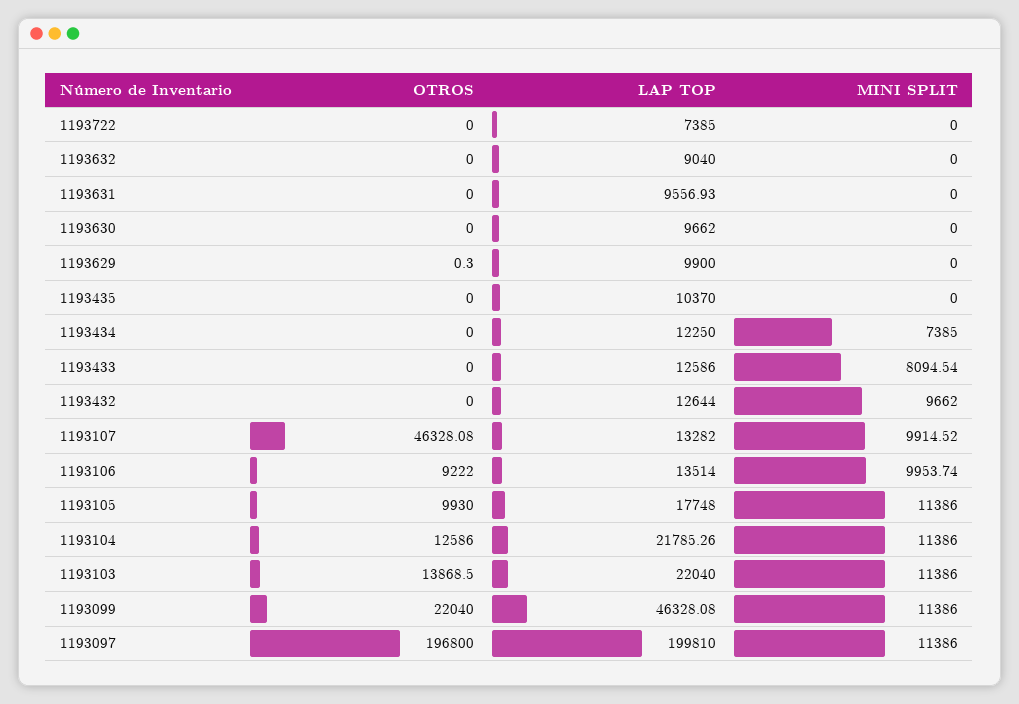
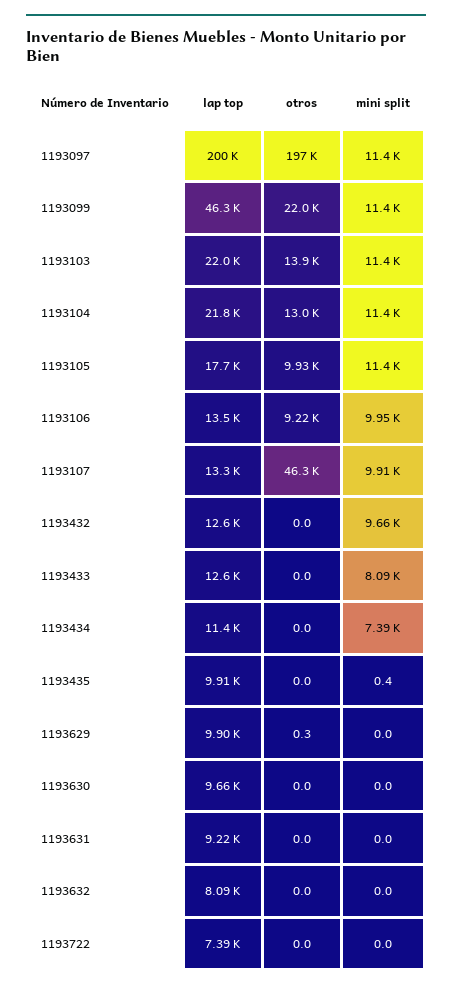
  {
    "OTROS": {
      "1193722": 0,
      "1193632": 0,
      "1193631": 0,
      "1193630": 0,
      "1193629": 0.3,
      "1193435": 0,
      "1193434": 0,
      "1193433": 0,
      "1193432": 0,
      "1193107": 46328.08,
      "1193106": 9222,
      "1193105": 9930,
-     "1193104": 12586,
+     "1193104": 13000,
      "1193103": 13868.5,
      "1193099": 22040,
      "1193097": 196800
    },
    "LAP TOP": {
      "1193722": 7385,
-     "1193632": 9040,
+     "1193632": 8090,
-     "1193631": 9556.93,
+     "1193631": 9220,
      "1193630": 9662,
      "1193629": 9900,
-     "1193435": 10370,
+     "1193435": 9910,
-     "1193434": 12250,
+     "1193434": 11400,
      "1193433": 12586,
      "1193432": 12644,
      "1193107": 13282,
      "1193106": 13514,
      "1193105": 17748,
      "1193104": 21785.26,
      "1193103": 22040,
      "1193099": 46328.08,
      "1193097": 199810
    },
    "MINI SPLIT": {
      "1193722": 0,
      "1193632": 0,
      "1193631": 0,
      "1193630": 0,
      "1193629": 0,
-     "1193435": 0,
+     "1193435": 0.4,
      "1193434": 7385,
      "1193433": 8094.54,
      "1193432": 9662,
      "1193107": 9914.52,
      "1193106": 9953.74,
      "1193105": 11386,
      "1193104": 11386,
      "1193103": 11386,
      "1193099": 11386,
      "1193097": 11386
    }
  }

